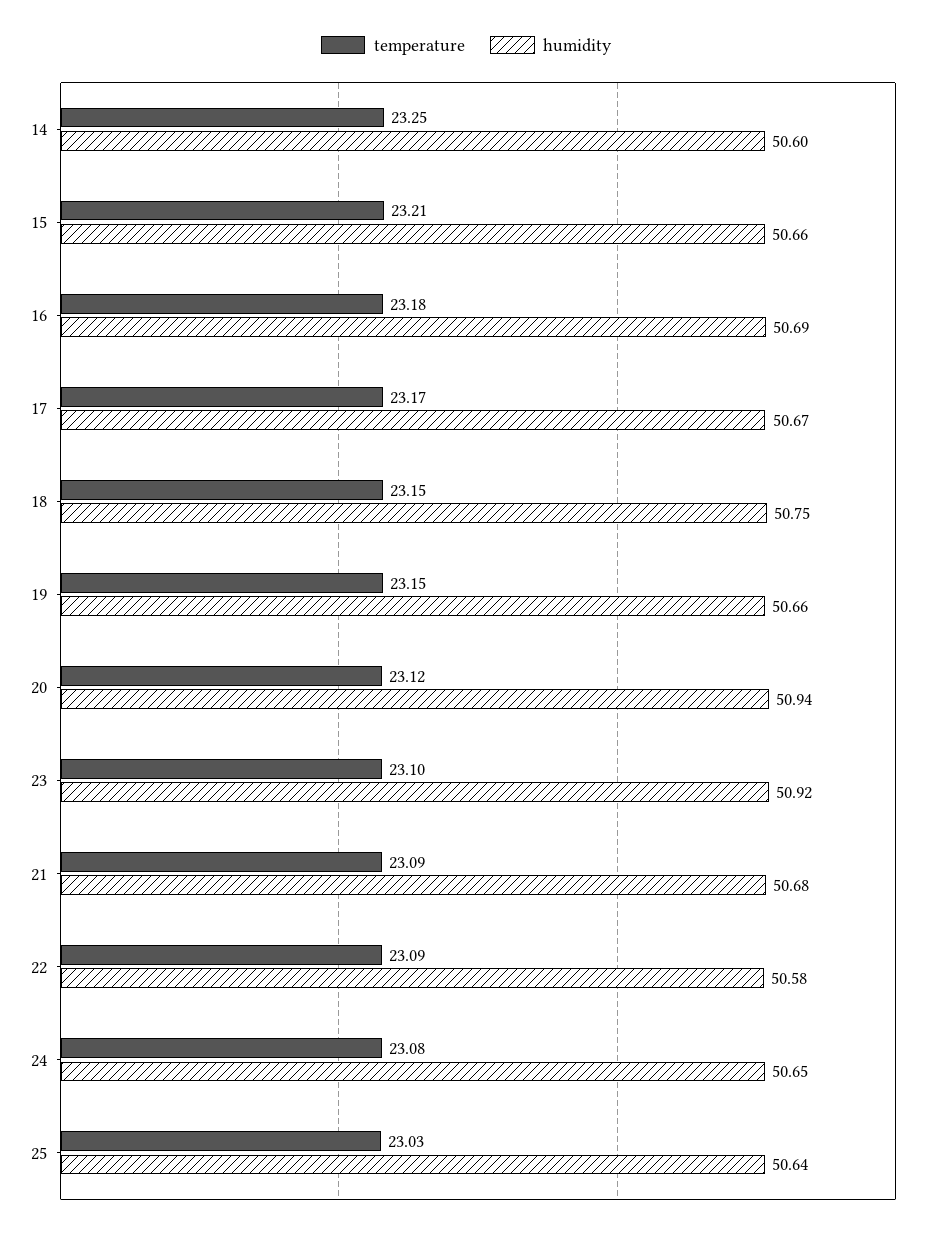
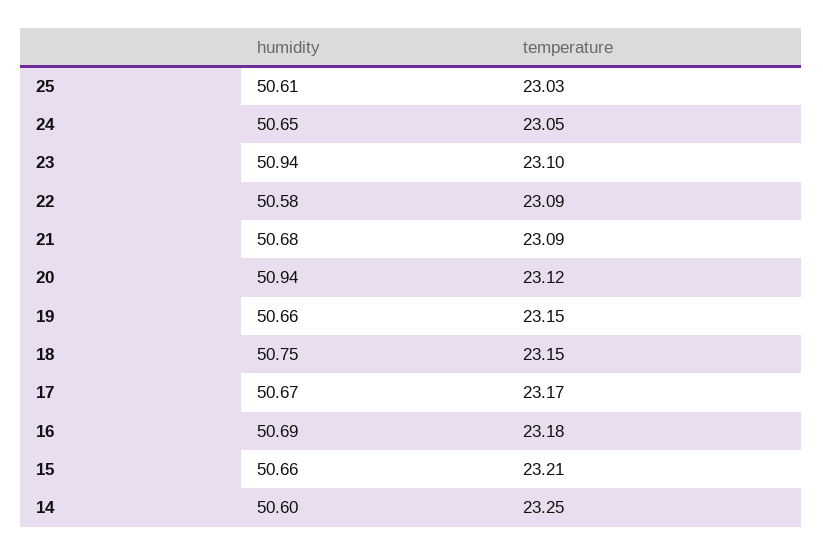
  {
    "temperature": {
      "14": 23.25,
      "15": 23.21,
      "16": 23.18,
      "17": 23.17,
      "18": 23.15,
      "19": 23.15,
      "20": 23.12,
      "23": 23.1,
      "21": 23.09,
      "22": 23.09,
-     "24": 23.08,
+     "24": 23.05,
      "25": 23.03
    },
    "humidity": {
      "14": 50.6,
      "15": 50.66,
      "16": 50.69,
      "17": 50.67,
      "18": 50.75,
      "19": 50.66,
      "20": 50.94,
-     "23": 50.92,
+     "23": 50.94,
      "21": 50.68,
      "22": 50.58,
      "24": 50.65,
-     "25": 50.64
+     "25": 50.61
    }
  }

